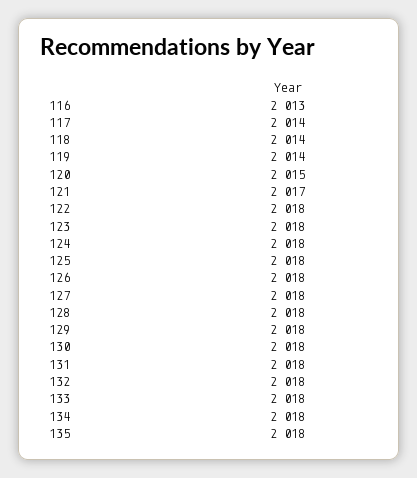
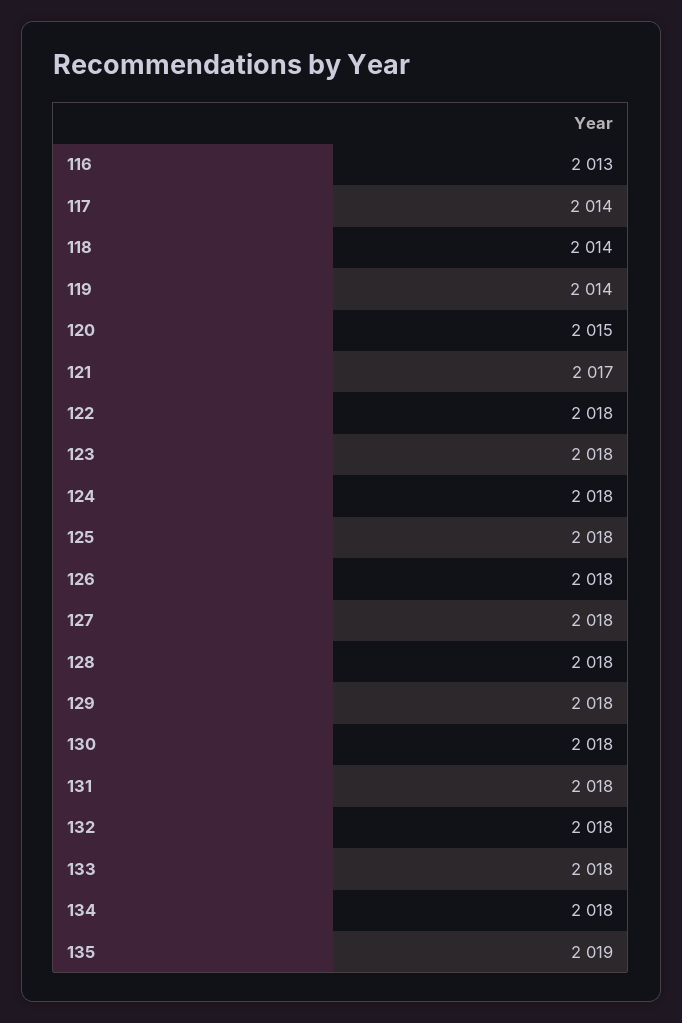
  {
    "116": 2013,
    "117": 2014,
    "118": 2014,
    "119": 2014,
    "120": 2015,
    "121": 2017,
    "122": 2018,
    "123": 2018,
    "124": 2018,
    "125": 2018,
    "126": 2018,
    "127": 2018,
    "128": 2018,
    "129": 2018,
    "130": 2018,
    "131": 2018,
    "132": 2018,
    "133": 2018,
    "134": 2018,
-   "135": 2018
+   "135": 2019
  }

